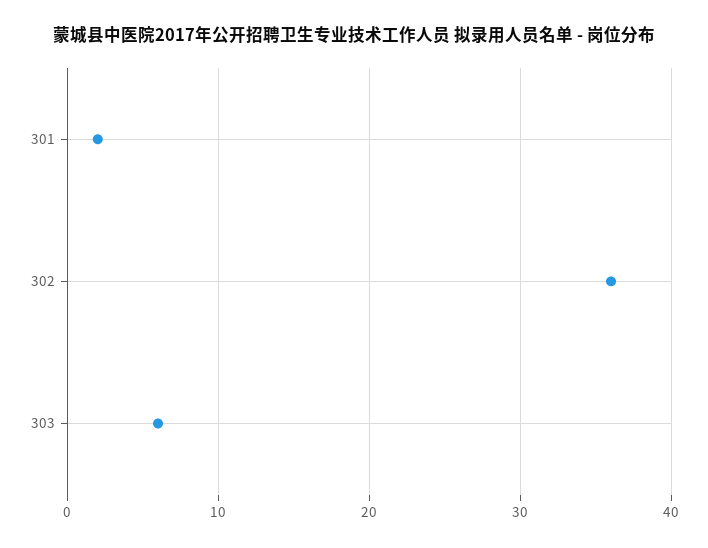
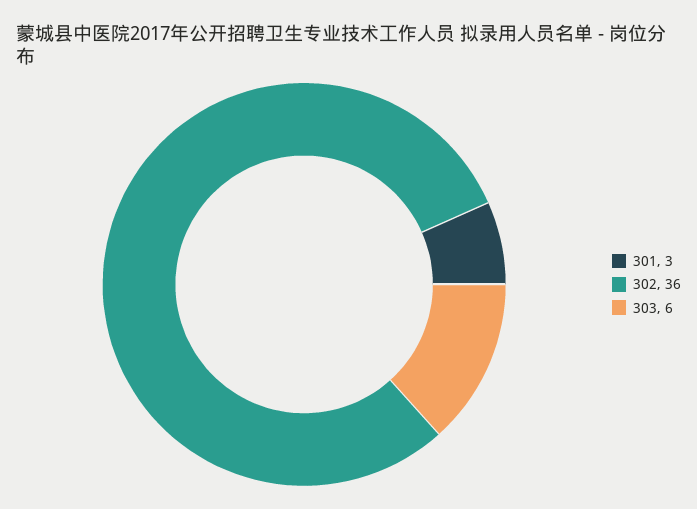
  {
-   "301": 2,
+   "301": 3,
    "302": 36,
    "303": 6
  }

